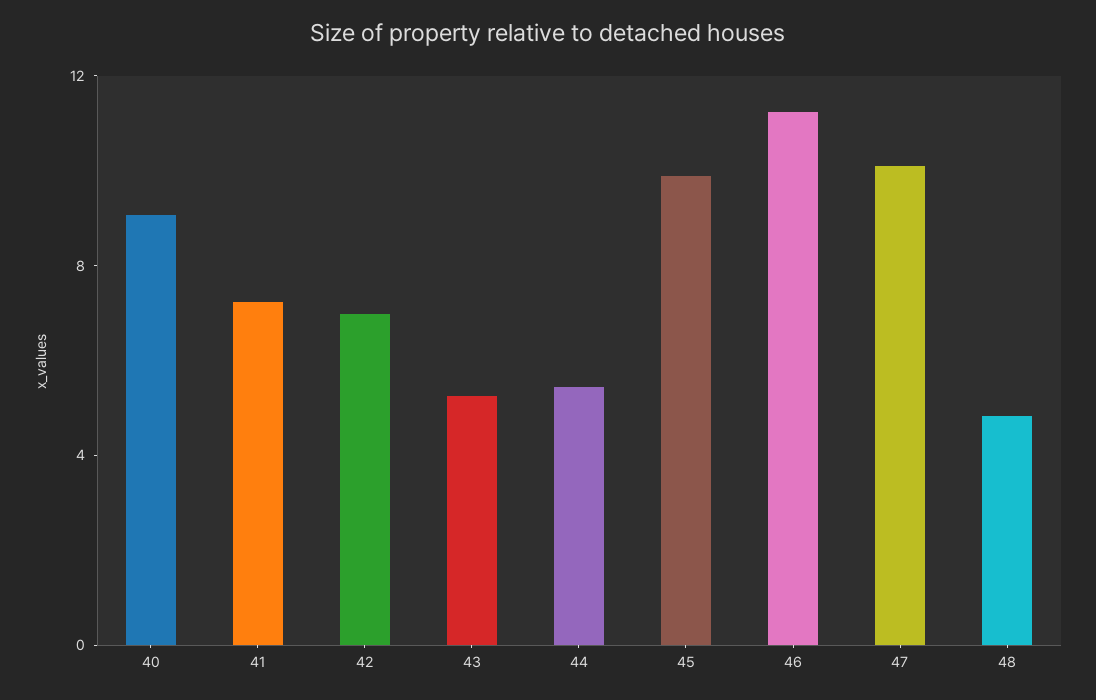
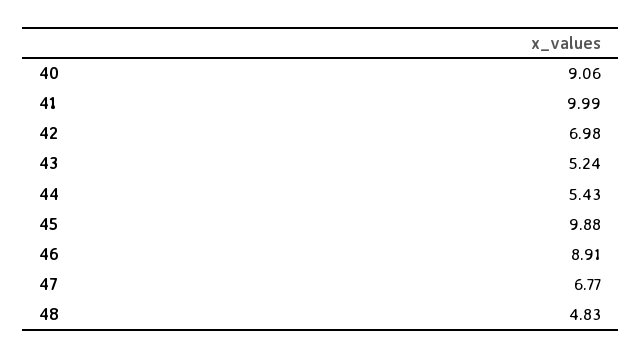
  {
    "40": 9.06,
-   "41": 7,
+   "41": 9.99,
    "42": 6.98,
    "43": 5.24,
    "44": 5.43,
    "45": 9.88,
-   "46": 11,
+   "46": 8.91,
-   "47": 10,
+   "47": 6.77,
    "48": 4.83
  }

